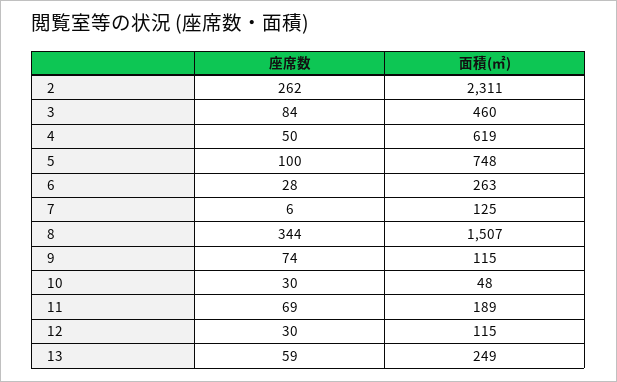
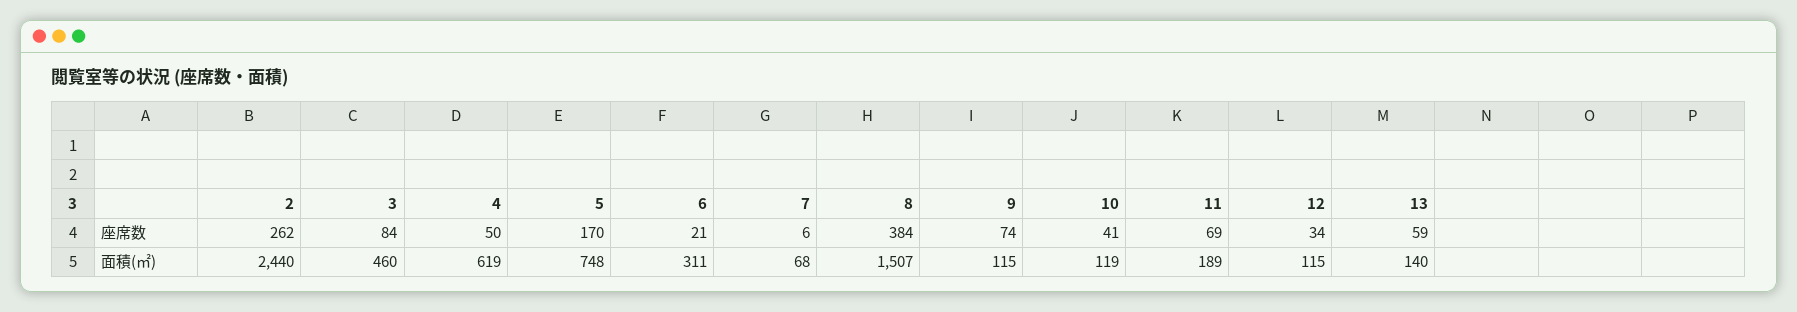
  {
    "座席数": {
      "2": 262,
      "3": 84,
      "4": 50,
-     "5": 100,
+     "5": 170,
-     "6": 28,
+     "6": 21,
      "7": 6,
-     "8": 344,
+     "8": 384,
      "9": 74,
-     "10": 30,
+     "10": 41,
      "11": 69,
-     "12": 30,
+     "12": 34,
      "13": 59
    },
    "面積(㎡)": {
-     "2": 2311,
+     "2": 2440,
      "3": 460,
      "4": 619,
      "5": 748,
-     "6": 263,
+     "6": 311,
-     "7": 125,
+     "7": 68,
      "8": 1507,
      "9": 115,
-     "10": 48,
+     "10": 119,
      "11": 189,
      "12": 115,
-     "13": 249
+     "13": 140
    }
  }

